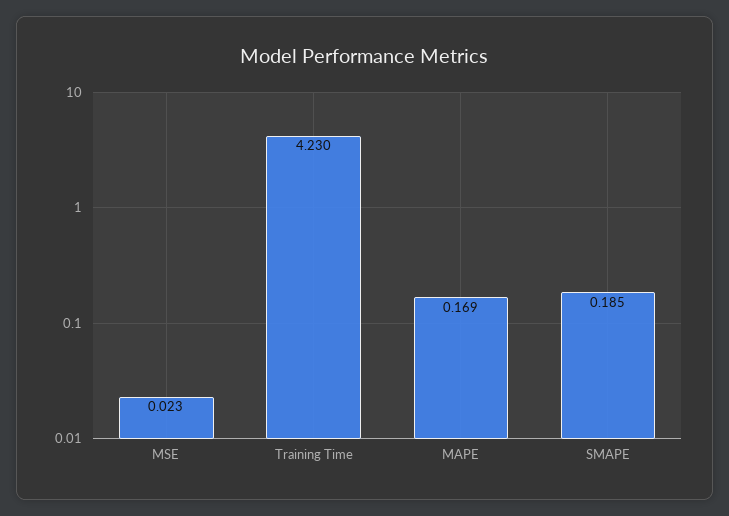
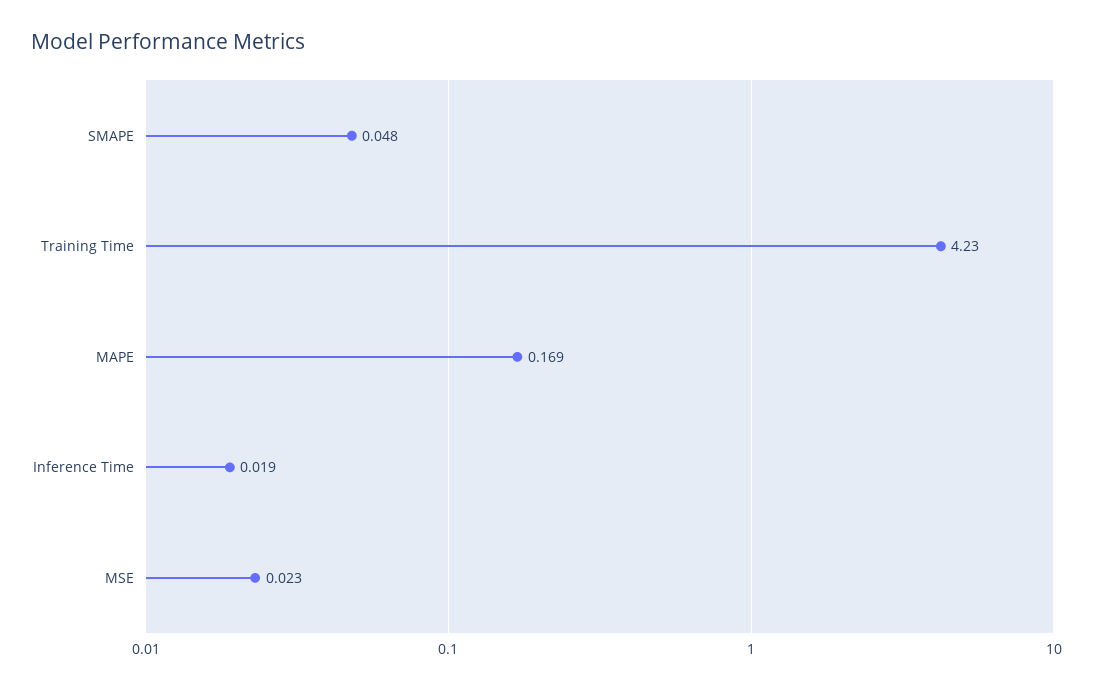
  {
    "MSE": 0.023,
    "Training Time": 4.23,
    "MAPE": 0.169,
-   "SMAPE": 0.185
+   "SMAPE": 0.048,
+   "Inference Time": 0.019
  }

